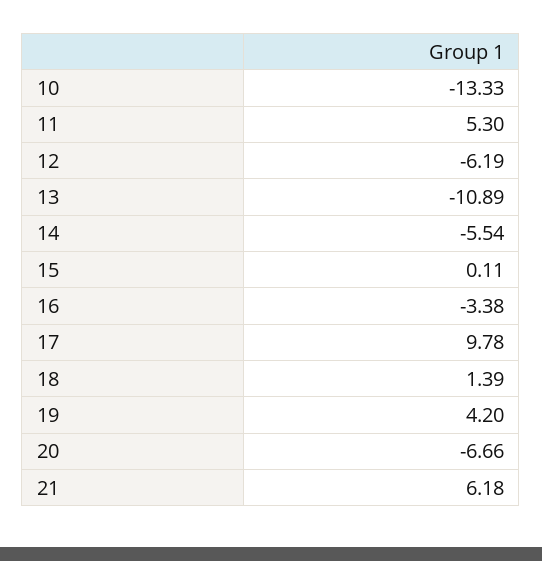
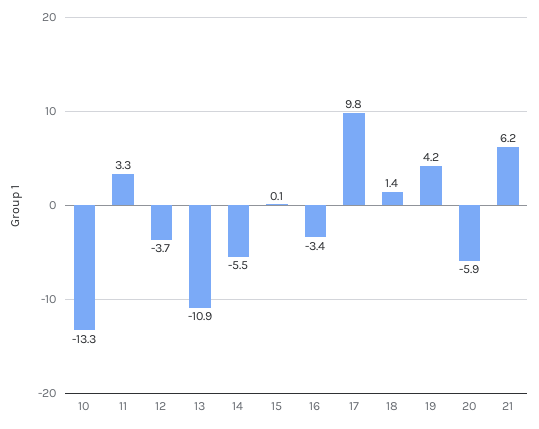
  {
    "10": -13.33,
-   "11": 5.3,
+   "11": 3.3,
-   "12": -6.19,
+   "12": -3.7,
    "13": -10.89,
    "14": -5.54,
    "15": 0.11,
    "16": -3.38,
    "17": 9.78,
    "18": 1.39,
    "19": 4.2,
-   "20": -6.66,
+   "20": -5.9,
    "21": 6.18
  }

